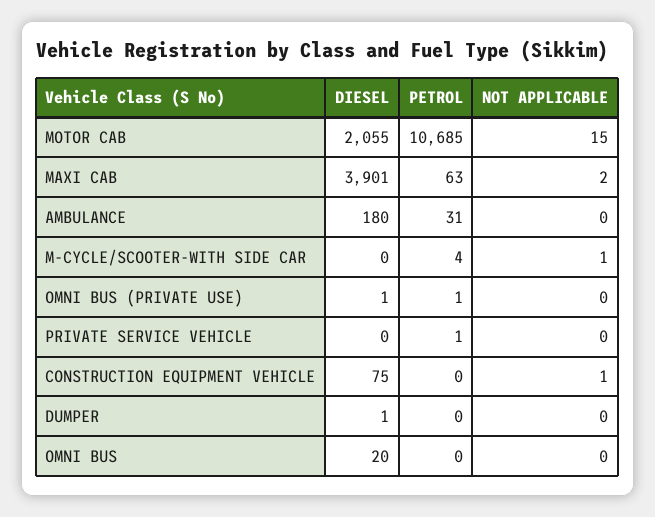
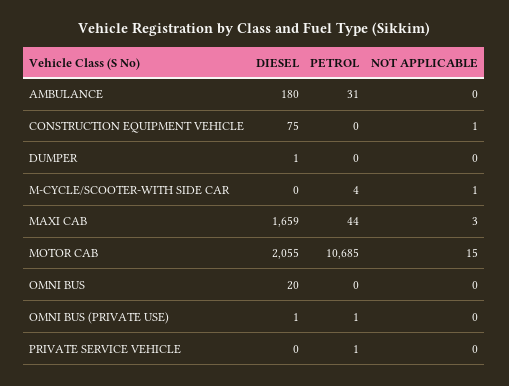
  {
    "DIESEL": {
      "MOTOR CAB": 2055,
-     "MAXI CAB": 3901,
+     "MAXI CAB": 1659,
      "AMBULANCE": 180,
      "M-CYCLE/SCOOTER-WITH SIDE CAR": 0,
      "OMNI BUS (PRIVATE USE)": 1,
      "PRIVATE SERVICE VEHICLE": 0,
      "CONSTRUCTION EQUIPMENT VEHICLE": 75,
      "DUMPER": 1,
      "OMNI BUS": 20
    },
    "PETROL": {
      "MOTOR CAB": 10685,
-     "MAXI CAB": 63,
+     "MAXI CAB": 44,
      "AMBULANCE": 31,
      "M-CYCLE/SCOOTER-WITH SIDE CAR": 4,
      "OMNI BUS (PRIVATE USE)": 1,
      "PRIVATE SERVICE VEHICLE": 1,
      "CONSTRUCTION EQUIPMENT VEHICLE": 0,
      "DUMPER": 0,
      "OMNI BUS": 0
    },
    "NOT APPLICABLE": {
      "MOTOR CAB": 15,
-     "MAXI CAB": 2,
+     "MAXI CAB": 3,
      "AMBULANCE": 0,
      "M-CYCLE/SCOOTER-WITH SIDE CAR": 1,
      "OMNI BUS (PRIVATE USE)": 0,
      "PRIVATE SERVICE VEHICLE": 0,
      "CONSTRUCTION EQUIPMENT VEHICLE": 1,
      "DUMPER": 0,
      "OMNI BUS": 0
    }
  }

